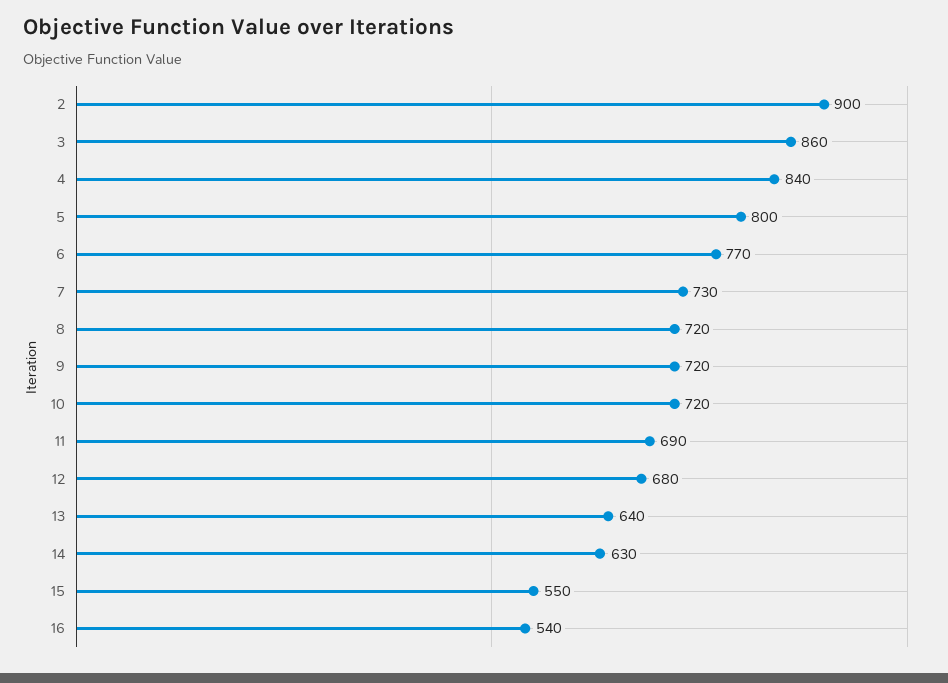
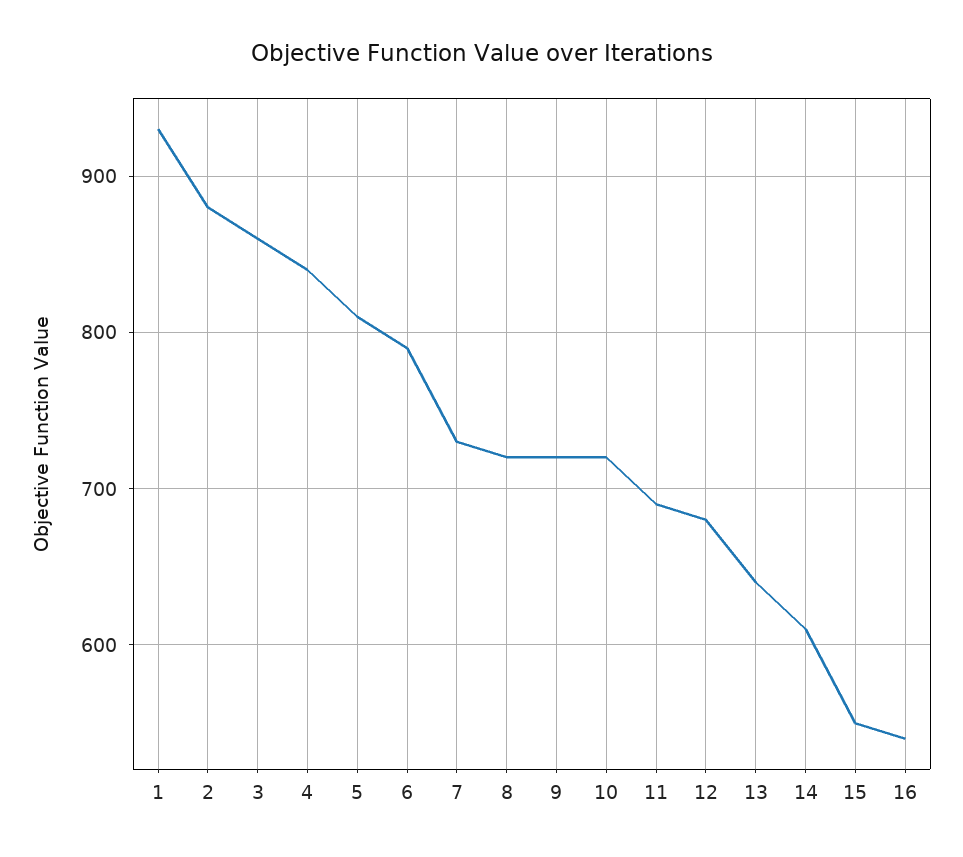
  {
-   "2": 900,
+   "2": 880,
    "3": 860,
    "4": 840,
-   "5": 800,
+   "5": 810,
-   "6": 770,
+   "6": 790,
    "7": 730,
    "8": 720,
    "9": 720,
    "10": 720,
    "11": 690,
    "12": 680,
    "13": 640,
-   "14": 630,
+   "14": 610,
    "15": 550,
-   "16": 540
+   "16": 540,
+   "1": 930
  }

